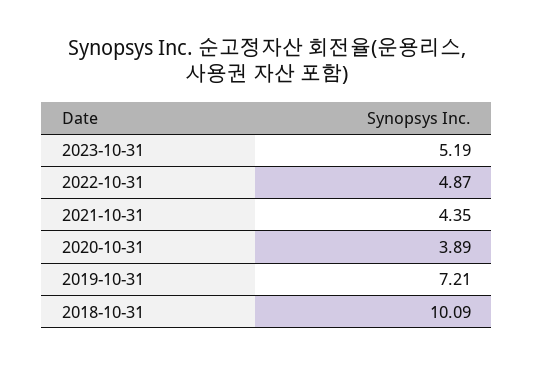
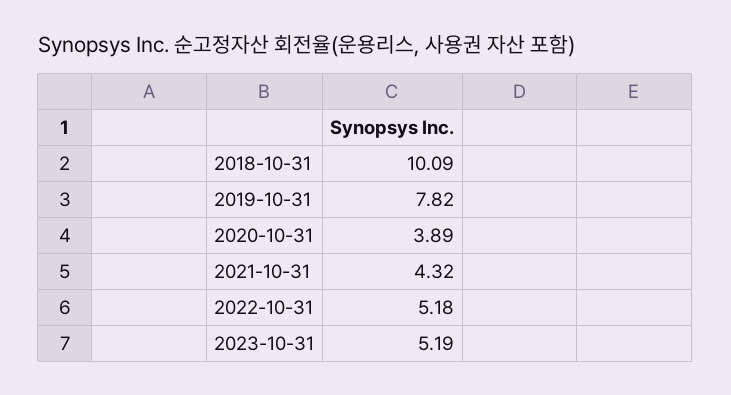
  {
    "2023-10-31": 5.19,
-   "2022-10-31": 4.87,
+   "2022-10-31": 5.18,
-   "2021-10-31": 4.35,
+   "2021-10-31": 4.32,
    "2020-10-31": 3.89,
-   "2019-10-31": 7.21,
+   "2019-10-31": 7.82,
    "2018-10-31": 10.09
  }

